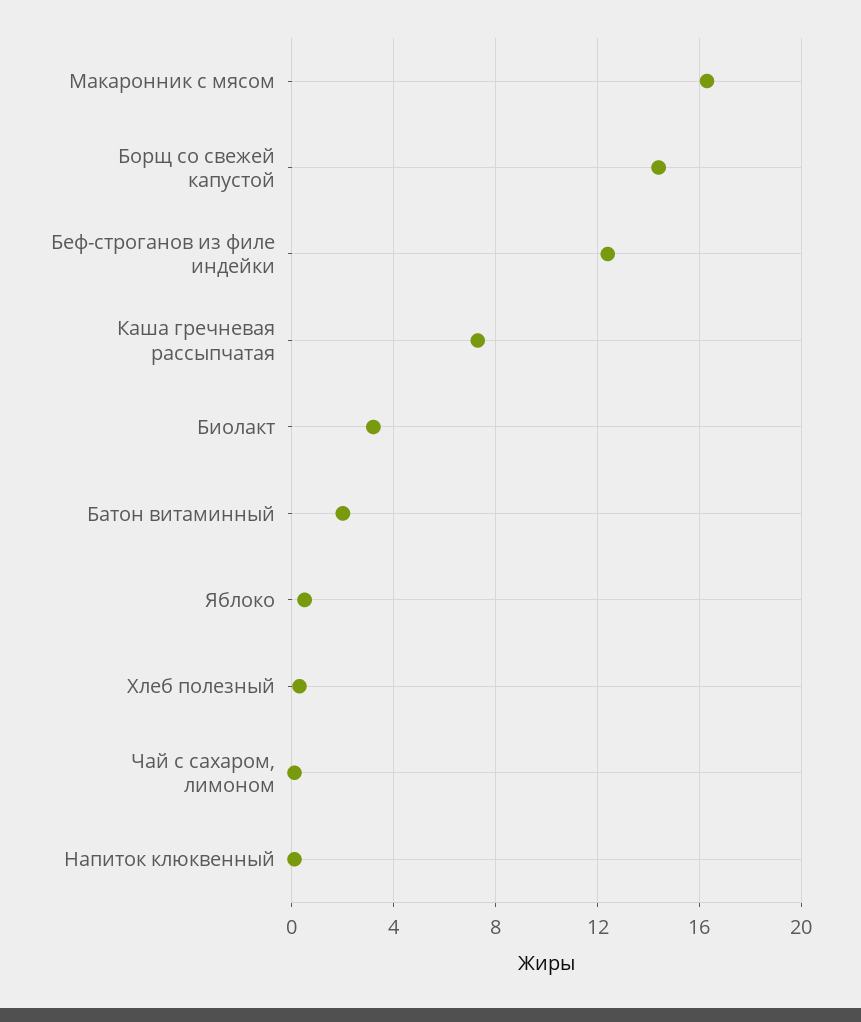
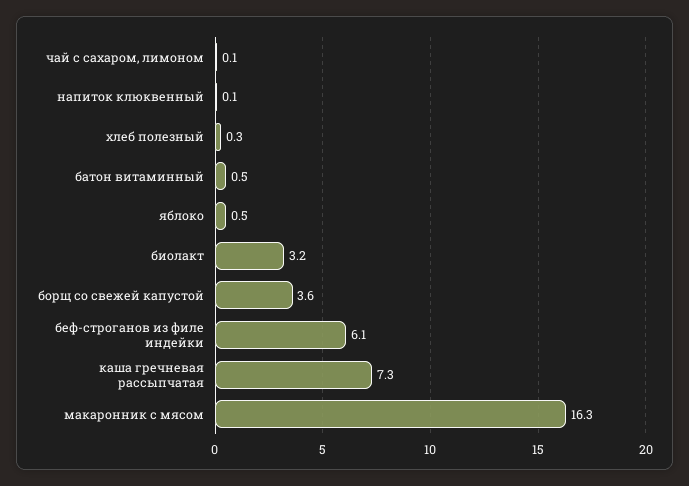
  {
    "Макаронник с мясом": 16.3,
-   "Борщ со свежей капустой": 14.5,
+   "Борщ со свежей капустой": 3.6,
-   "Беф-строганов из филе индейки": 12.5,
+   "Беф-строганов из филе индейки": 6.1,
    "Каша гречневая рассыпчатая": 7.3,
    "Биолакт": 3.2,
-   "Батон витаминный": 2,
+   "Батон витаминный": 0.5,
    "Яблоко": 0.5,
    "Хлеб полезный": 0.3,
    "Чай с сахаром, лимоном": 0.1,
    "Напиток клюквенный": 0.1
  }

